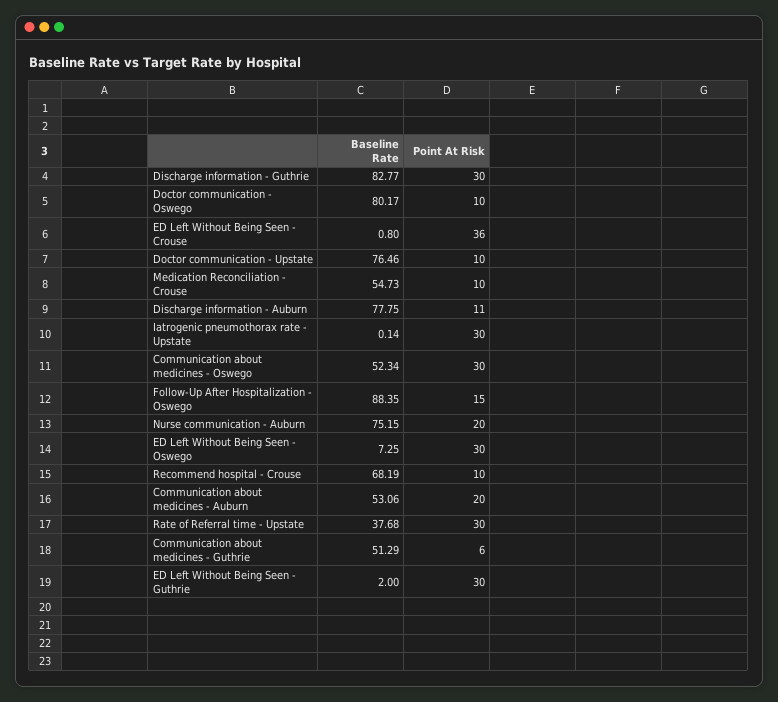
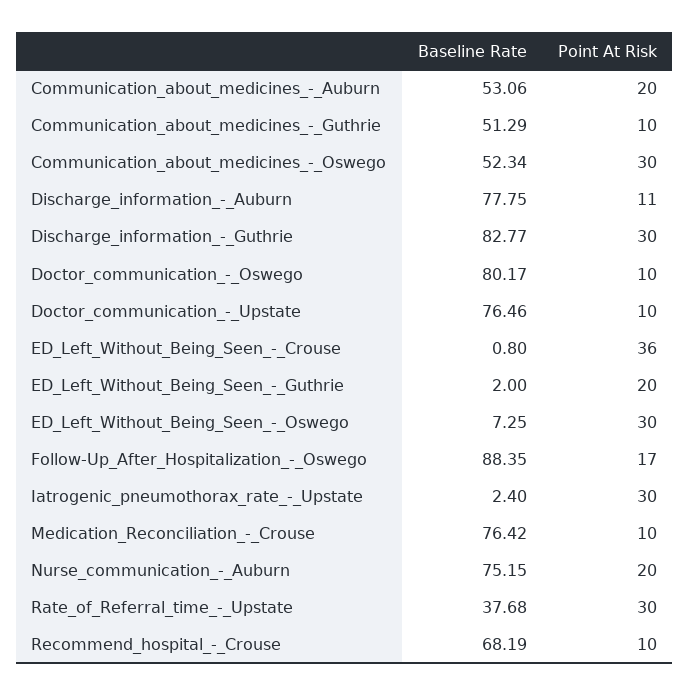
  {
    "Baseline Rate": {
      "Discharge information - Guthrie": 82.77,
      "Doctor communication - Oswego": 80.17,
      "ED Left Without Being Seen - Crouse": 0.8,
      "Doctor communication - Upstate": 76.46,
-     "Medication Reconciliation - Crouse": 54.73,
+     "Medication Reconciliation - Crouse": 76.42,
      "Discharge information - Auburn": 77.75,
-     "Iatrogenic pneumothorax rate - Upstate": 0.14,
+     "Iatrogenic pneumothorax rate - Upstate": 2.4,
      "Communication about medicines - Oswego": 52.34,
      "Follow-Up After Hospitalization - Oswego": 88.35,
      "Nurse communication - Auburn": 75.15,
      "ED Left Without Being Seen - Oswego": 7.25,
      "Recommend hospital - Crouse": 68.19,
      "Communication about medicines - Auburn": 53.06,
      "Rate of Referral time - Upstate": 37.68,
      "Communication about medicines - Guthrie": 51.29,
      "ED Left Without Being Seen - Guthrie": 2
    },
    "Point At Risk": {
      "Discharge information - Guthrie": 30,
      "Doctor communication - Oswego": 10,
      "ED Left Without Being Seen - Crouse": 36,
      "Doctor communication - Upstate": 10,
      "Medication Reconciliation - Crouse": 10,
      "Discharge information - Auburn": 11,
      "Iatrogenic pneumothorax rate - Upstate": 30,
      "Communication about medicines - Oswego": 30,
-     "Follow-Up After Hospitalization - Oswego": 15,
+     "Follow-Up After Hospitalization - Oswego": 17,
      "Nurse communication - Auburn": 20,
      "ED Left Without Being Seen - Oswego": 30,
      "Recommend hospital - Crouse": 10,
      "Communication about medicines - Auburn": 20,
      "Rate of Referral time - Upstate": 30,
-     "Communication about medicines - Guthrie": 6,
+     "Communication about medicines - Guthrie": 10,
-     "ED Left Without Being Seen - Guthrie": 30
+     "ED Left Without Being Seen - Guthrie": 20
    }
  }

